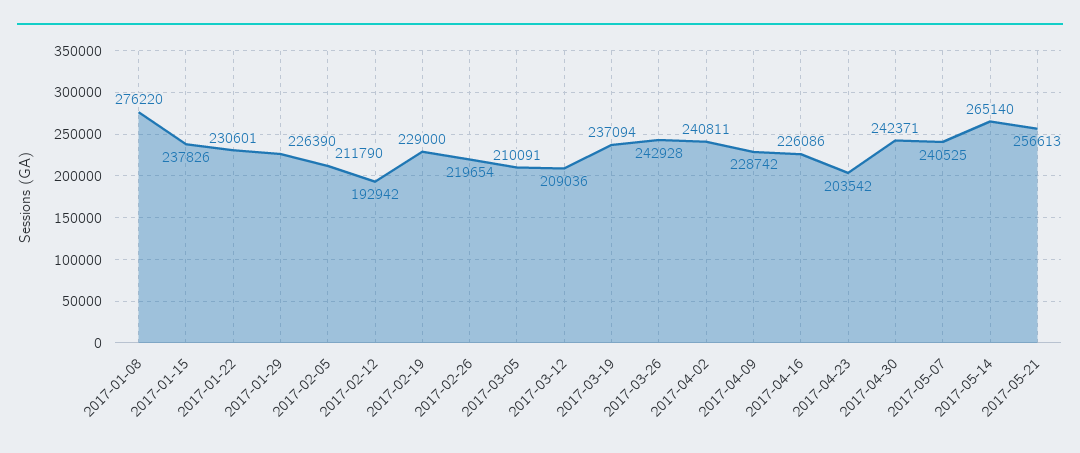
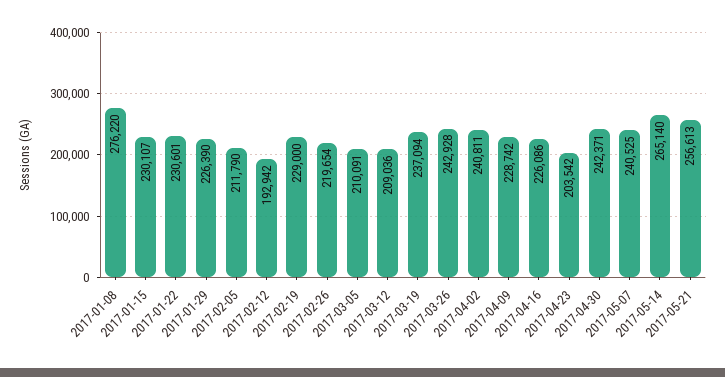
  {
    "2017-01-08": 276220,
-   "2017-01-15": 237826,
+   "2017-01-15": 230107,
    "2017-01-22": 230601,
    "2017-01-29": 226390,
    "2017-02-05": 211790,
    "2017-02-12": 192942,
    "2017-02-19": 229000,
    "2017-02-26": 219654,
    "2017-03-05": 210091,
    "2017-03-12": 209036,
    "2017-03-19": 237094,
    "2017-03-26": 242928,
    "2017-04-02": 240811,
    "2017-04-09": 228742,
    "2017-04-16": 226086,
    "2017-04-23": 203542,
    "2017-04-30": 242371,
    "2017-05-07": 240525,
    "2017-05-14": 265140,
    "2017-05-21": 256613
  }

